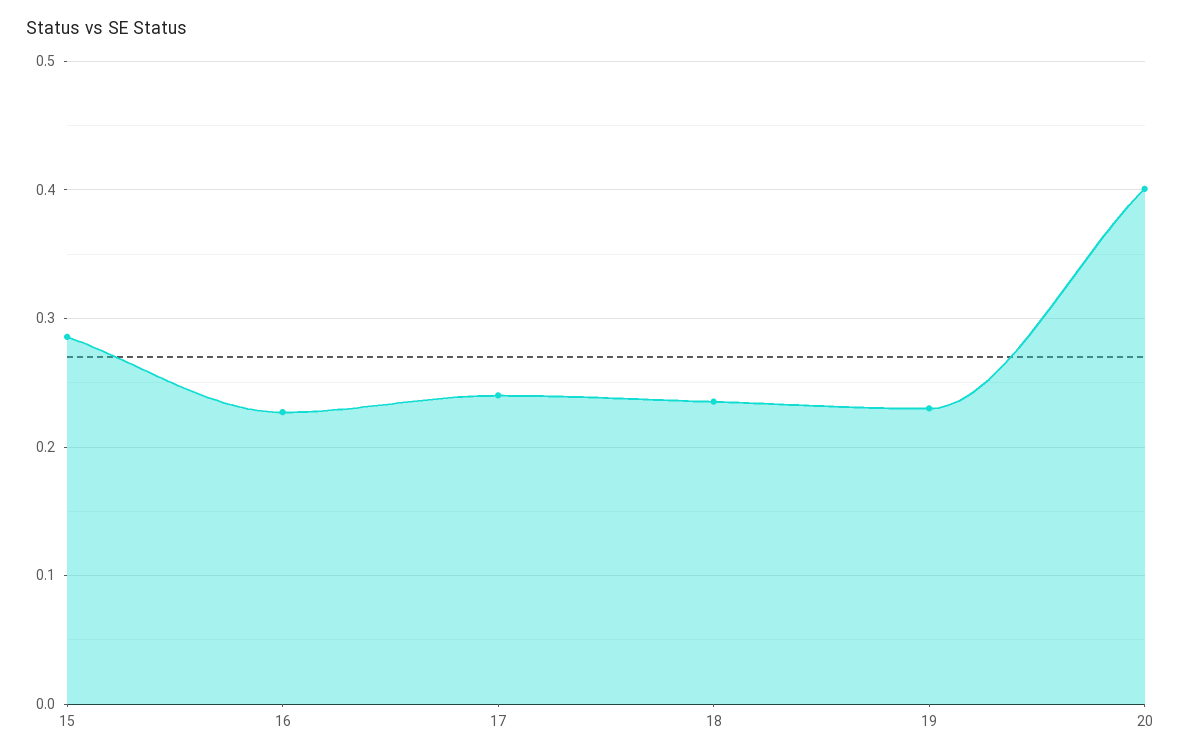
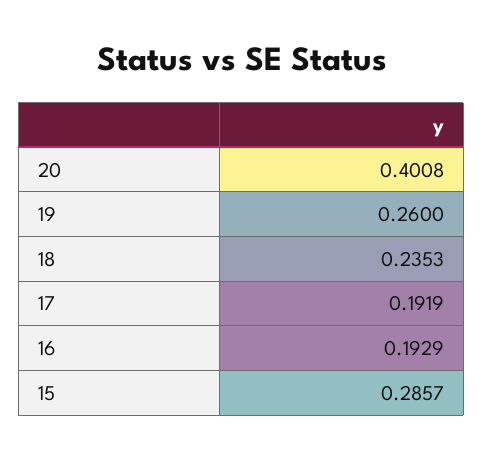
  {
    "15": 0.2857,
-   "16": 0.23,
+   "16": 0.1929,
-   "17": 0.24,
+   "17": 0.1919,
    "18": 0.2353,
-   "19": 0.23,
+   "19": 0.26,
    "20": 0.4008
  }

